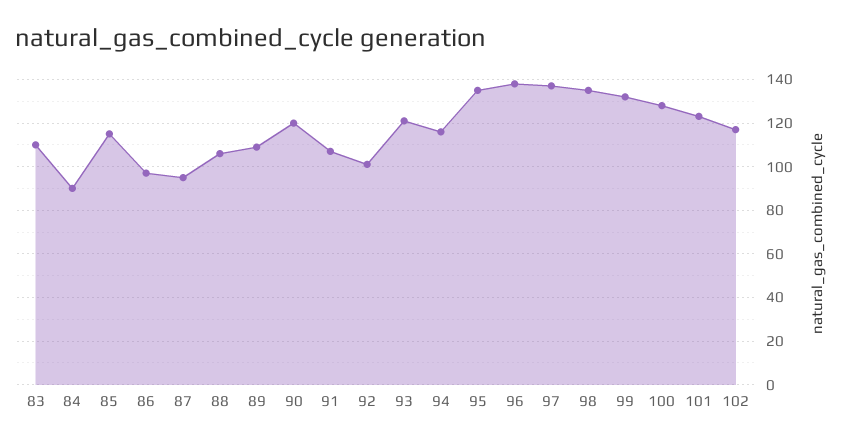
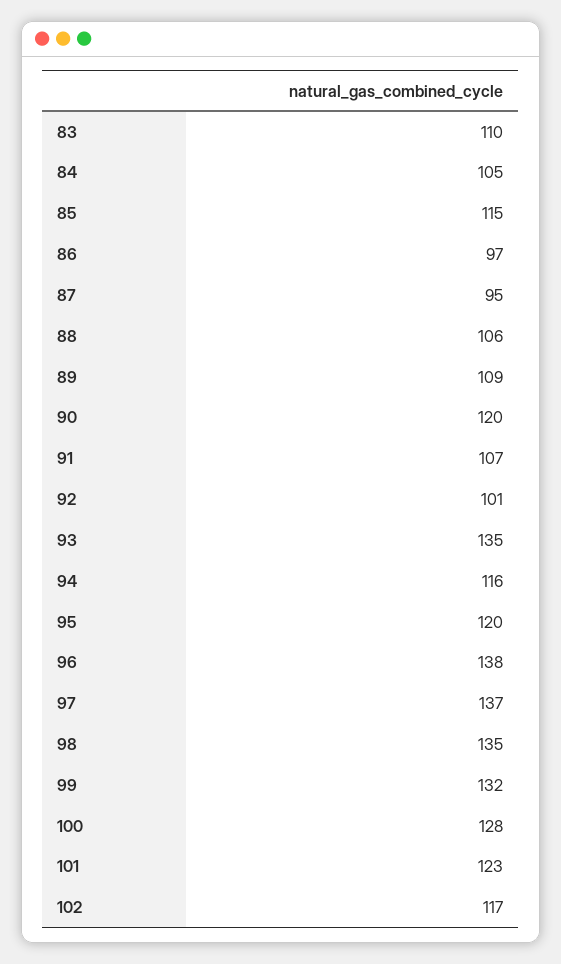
  {
    "83": 110,
-   "84": 90,
+   "84": 105,
    "85": 115,
    "86": 97,
    "87": 95,
    "88": 106,
    "89": 109,
    "90": 120,
    "91": 107,
    "92": 101,
-   "93": 120,
+   "93": 135,
    "94": 116,
-   "95": 135,
+   "95": 120,
    "96": 138,
    "97": 137,
    "98": 135,
    "99": 132,
    "100": 128,
    "101": 123,
    "102": 117
  }

